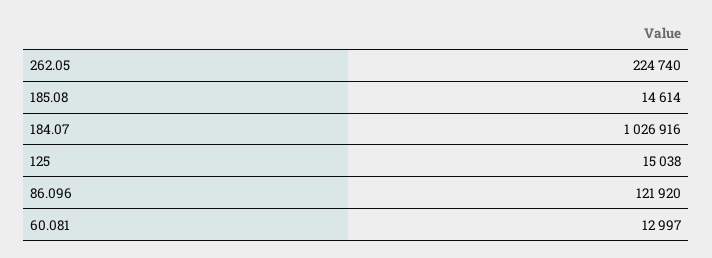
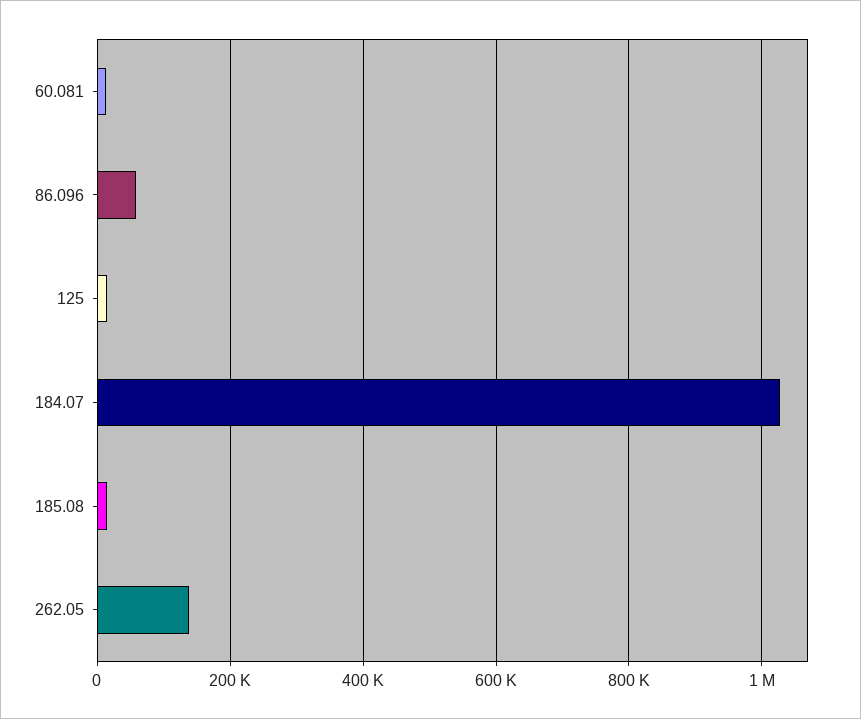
  {
-   "262.05": 224740,
+   "262.05": 140000,
    "185.08": 14614,
    "184.07": 1026916,
    "125": 15038,
-   "86.096": 121920,
+   "86.096": 60000,
    "60.081": 12997
  }

